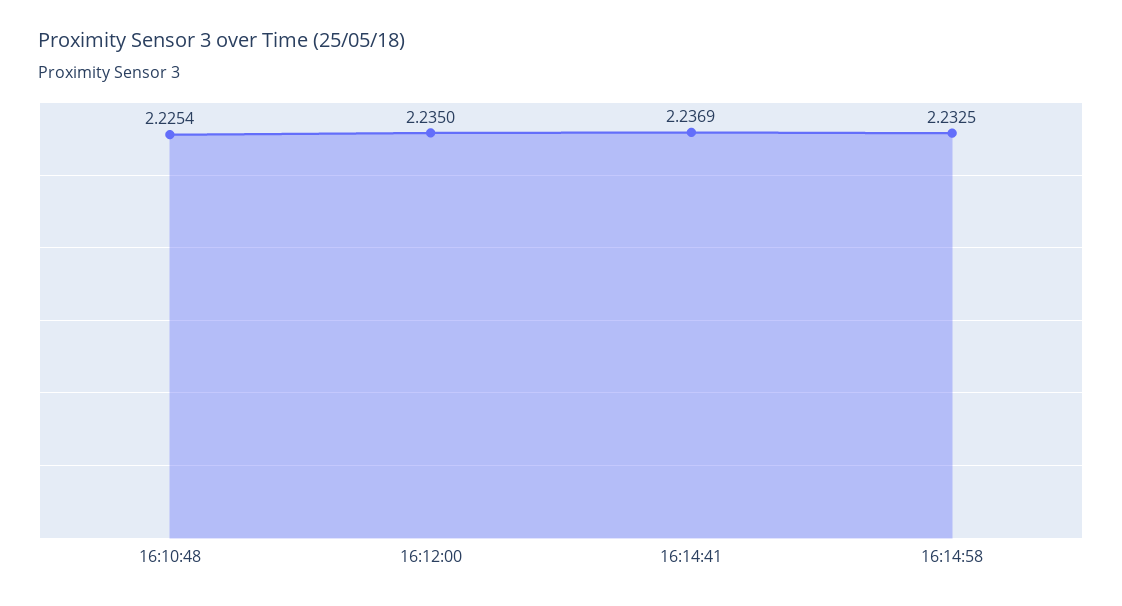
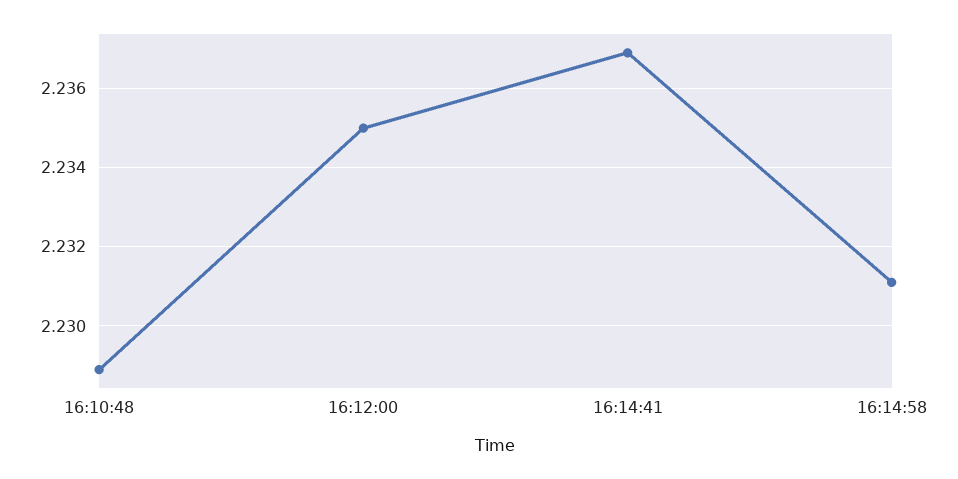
  {
-   "16:10:48": 2.2254,
+   "16:10:48": 2.229,
    "16:12:00": 2.235,
    "16:14:41": 2.2369,
-   "16:14:58": 2.2325
+   "16:14:58": 2.231
  }

